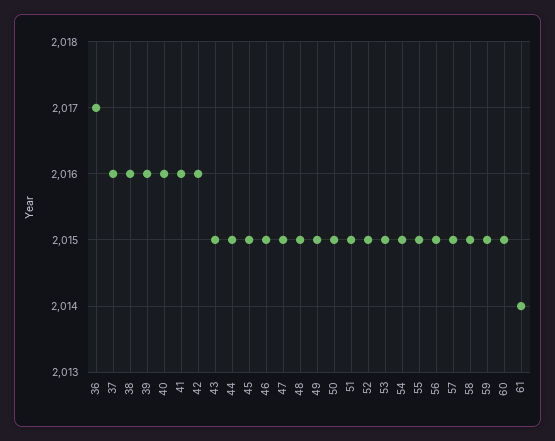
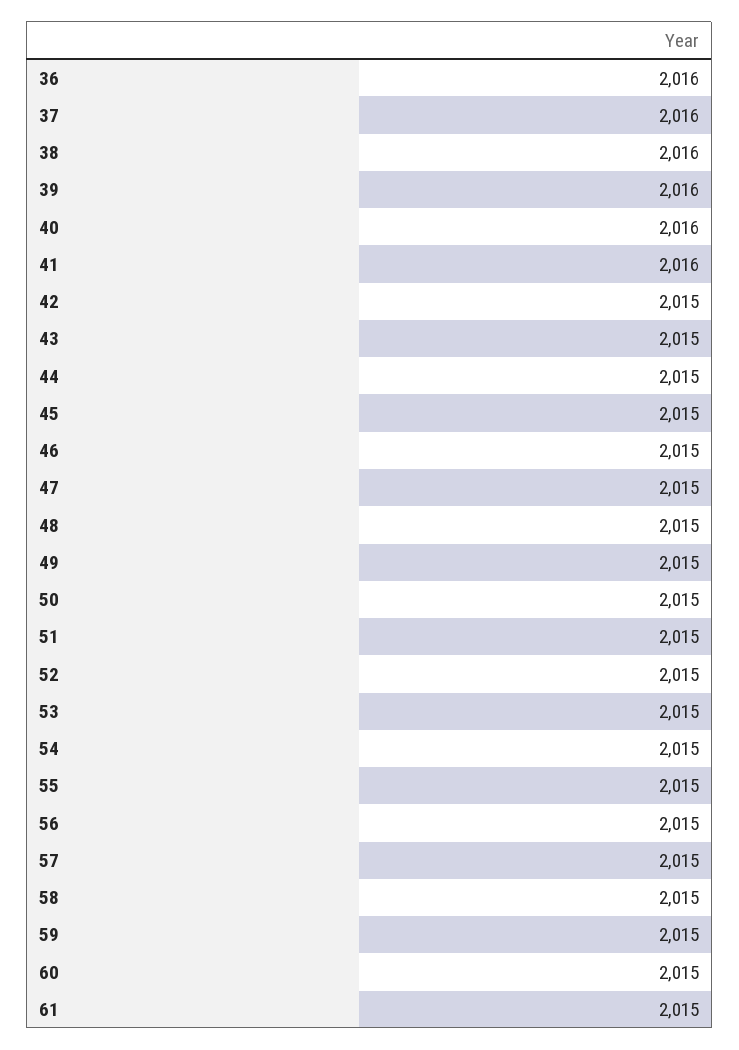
  {
-   "36": 2017,
+   "36": 2016,
    "37": 2016,
    "38": 2016,
    "39": 2016,
    "40": 2016,
    "41": 2016,
-   "42": 2016,
+   "42": 2015,
    "43": 2015,
    "44": 2015,
    "45": 2015,
    "46": 2015,
    "47": 2015,
    "48": 2015,
    "49": 2015,
    "50": 2015,
    "51": 2015,
    "52": 2015,
    "53": 2015,
    "54": 2015,
    "55": 2015,
    "56": 2015,
    "57": 2015,
    "58": 2015,
    "59": 2015,
    "60": 2015,
-   "61": 2014
+   "61": 2015
  }

